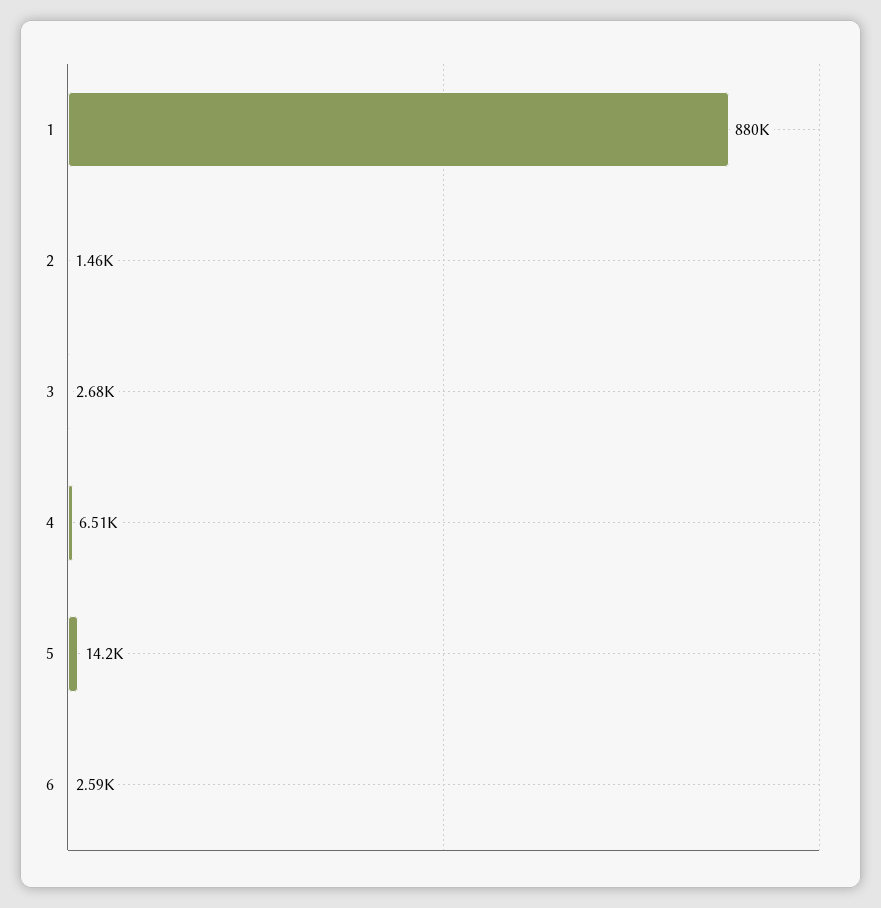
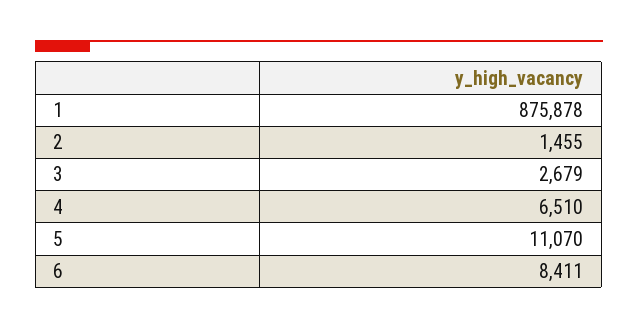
  {
-   "1": 880000,
+   "1": 875878,
    "2": 1455,
    "3": 2679,
    "4": 6510,
-   "5": 14200,
+   "5": 11070,
-   "6": 2590
+   "6": 8411
  }

